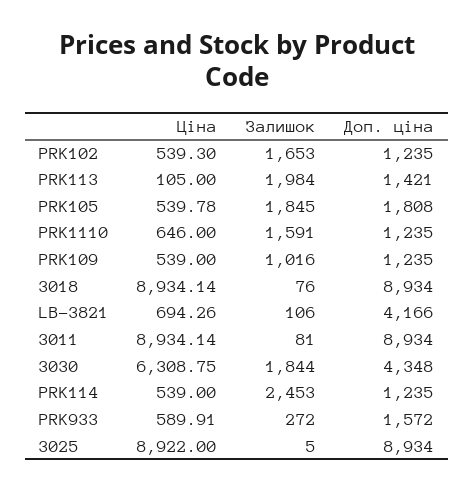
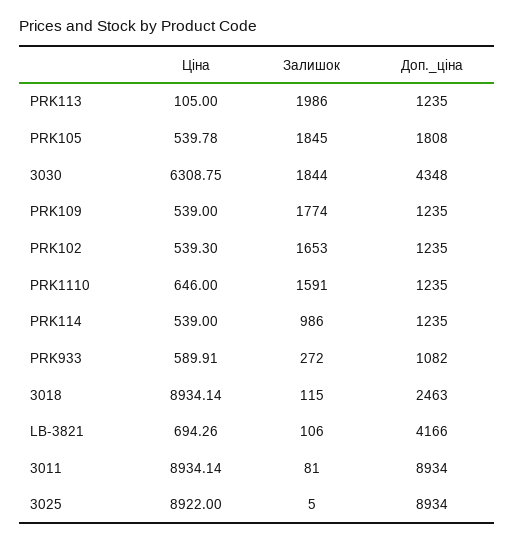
  {
    "Ціна": {
      "PRK102": 539.3,
      "PRK113": 105,
      "PRK105": 539.78,
      "PRK1110": 646,
      "PRK109": 539,
      "3018": 8934.14,
      "LB-3821": 694.26,
      "3011": 8934.14,
      "3030": 6308.75,
      "PRK114": 539,
      "PRK933": 589.91,
      "3025": 8922
    },
    "Залишок": {
      "PRK102": 1653,
-     "PRK113": 1984,
+     "PRK113": 1986,
      "PRK105": 1845,
      "PRK1110": 1591,
-     "PRK109": 1016,
+     "PRK109": 1774,
-     "3018": 76,
+     "3018": 115,
      "LB-3821": 106,
      "3011": 81,
      "3030": 1844,
-     "PRK114": 2453,
+     "PRK114": 986,
      "PRK933": 272,
      "3025": 5
    },
    "Доп. ціна": {
      "PRK102": 1235,
-     "PRK113": 1421,
+     "PRK113": 1235,
      "PRK105": 1808,
      "PRK1110": 1235,
      "PRK109": 1235,
-     "3018": 8934,
+     "3018": 2463,
      "LB-3821": 4166,
      "3011": 8934,
      "3030": 4348,
      "PRK114": 1235,
-     "PRK933": 1572,
+     "PRK933": 1082,
      "3025": 8934
    }
  }

